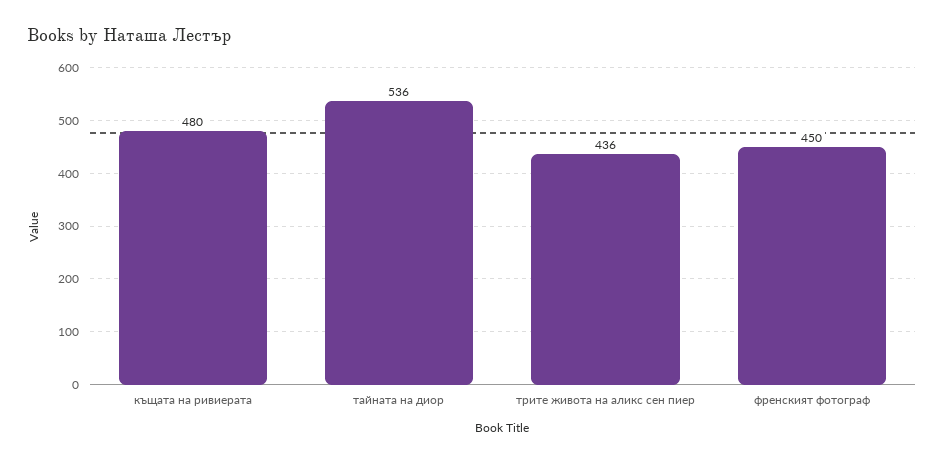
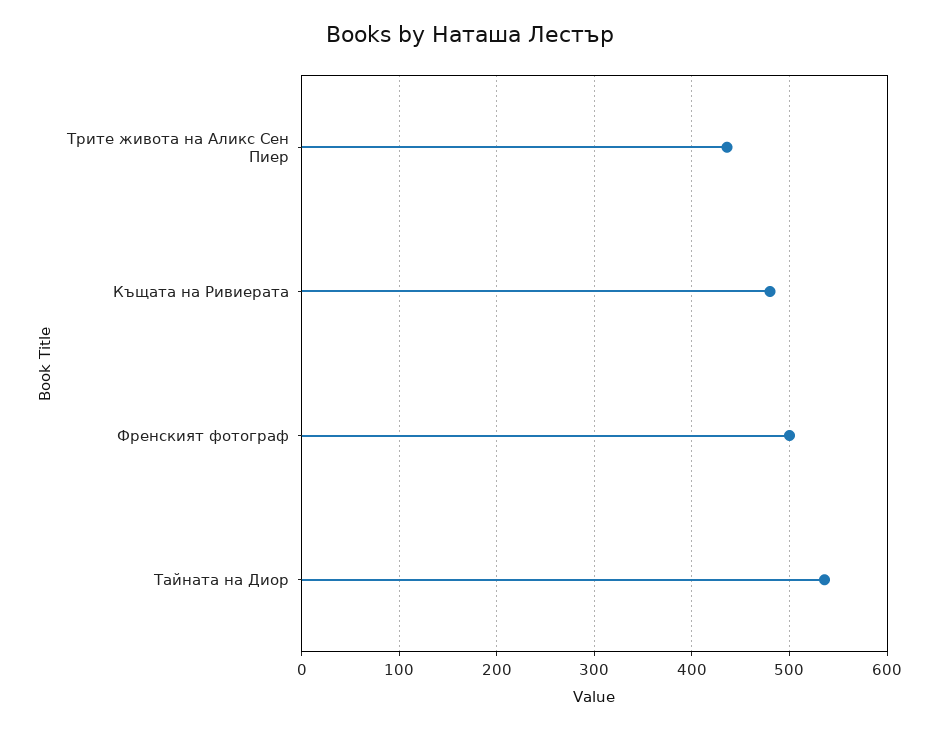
  {
    "къщата на ривиерата": 480,
    "тайната на диор": 536,
    "трите живота на аликс сен пиер": 436,
-   "френският фотограф": 450
+   "френският фотограф": 500
  }

